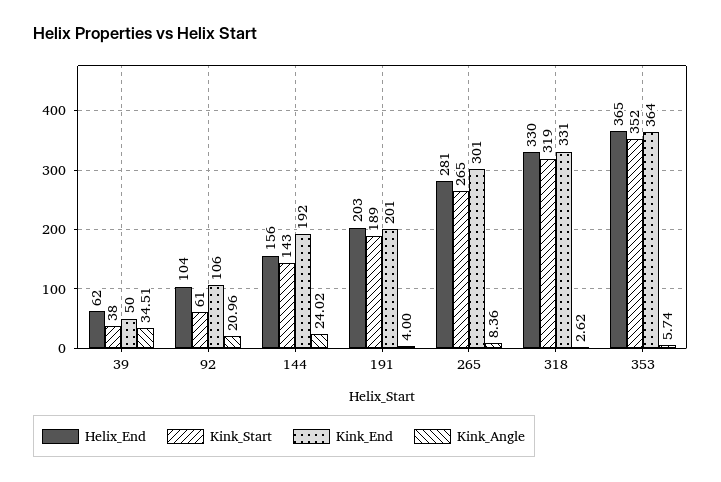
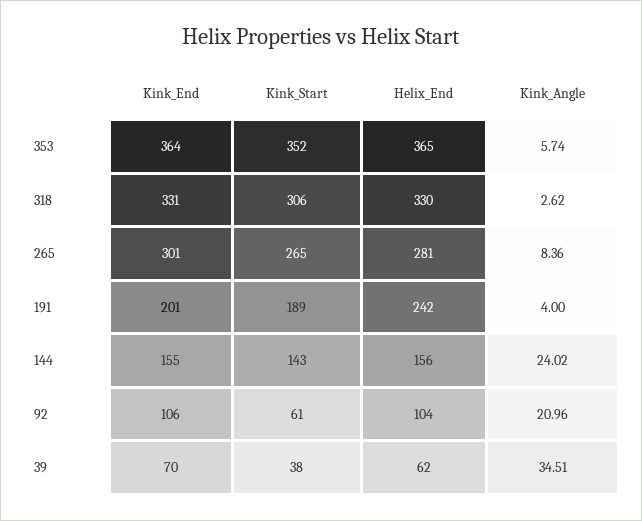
  {
    "Helix_End": {
      "39": 62,
      "92": 104,
      "144": 156,
-     "191": 203,
+     "191": 242,
      "265": 281,
      "318": 330,
      "353": 365
    },
    "Kink_Start": {
      "39": 38,
      "92": 61,
      "144": 143,
      "191": 189,
      "265": 265,
-     "318": 319,
+     "318": 306,
      "353": 352
    },
    "Kink_End": {
-     "39": 50,
+     "39": 70,
      "92": 106,
-     "144": 192,
+     "144": 155,
      "191": 201,
      "265": 301,
      "318": 331,
      "353": 364
    },
    "Kink_Angle": {
      "39": 34.51,
      "92": 20.96,
      "144": 24.02,
      "191": 4,
      "265": 8.36,
      "318": 2.62,
      "353": 5.74
    }
  }

